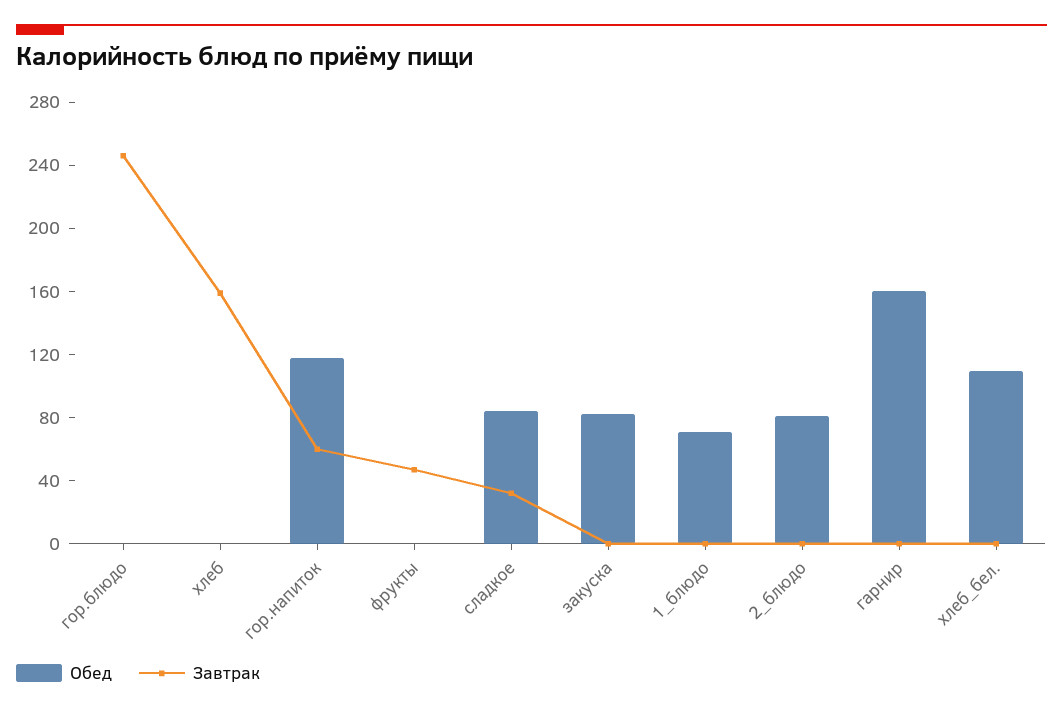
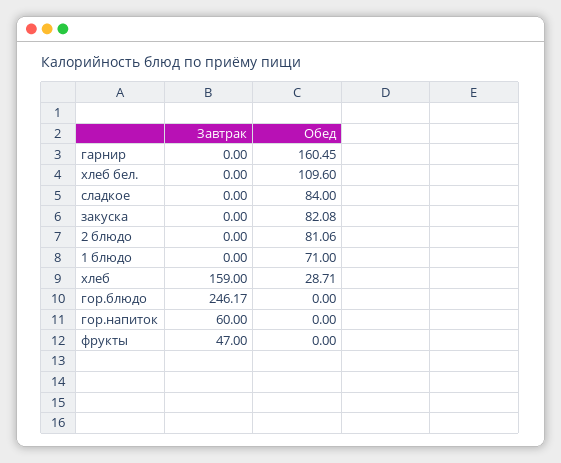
  {
    "Обед": {
      "гор.блюдо": 0,
-     "хлеб": 0,
+     "хлеб": 28.71,
-     "гор.напиток": 120,
+     "гор.напиток": 0,
      "фрукты": 0,
      "сладкое": 84,
      "закуска": 82.08,
      "1_блюдо": 71,
      "2_блюдо": 81.06,
      "гарнир": 160.45,
      "хлеб_бел.": 109.6
    },
    "Завтрак": {
      "гор.блюдо": 246.17,
      "хлеб": 159,
      "гор.напиток": 60,
      "фрукты": 47,
-     "сладкое": 30,
+     "сладкое": 0,
      "закуска": 0,
      "1_блюдо": 0,
      "2_блюдо": 0,
      "гарнир": 0,
      "хлеб_бел.": 0
    }
  }

